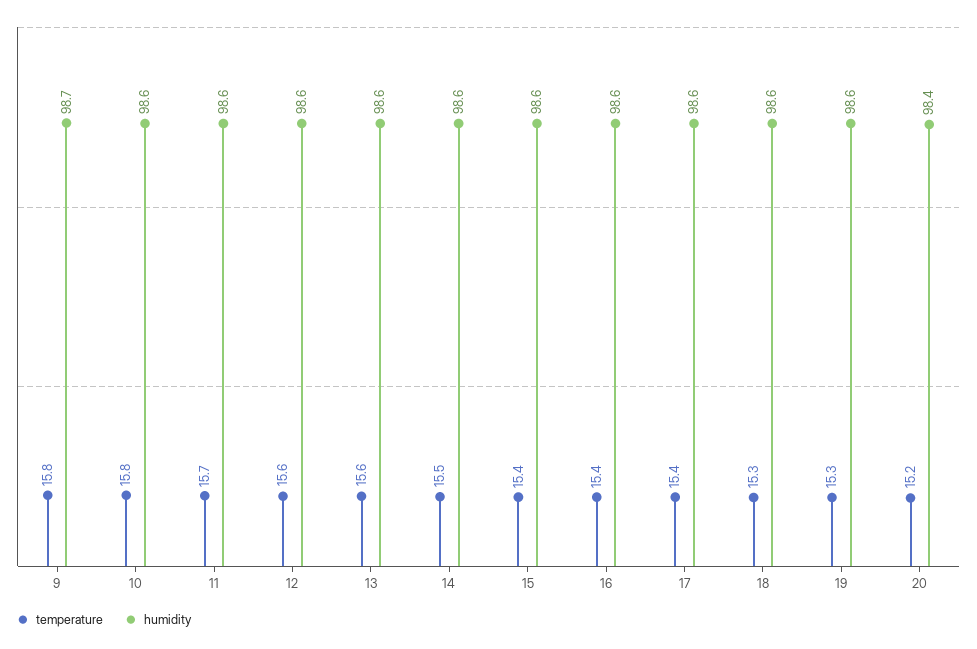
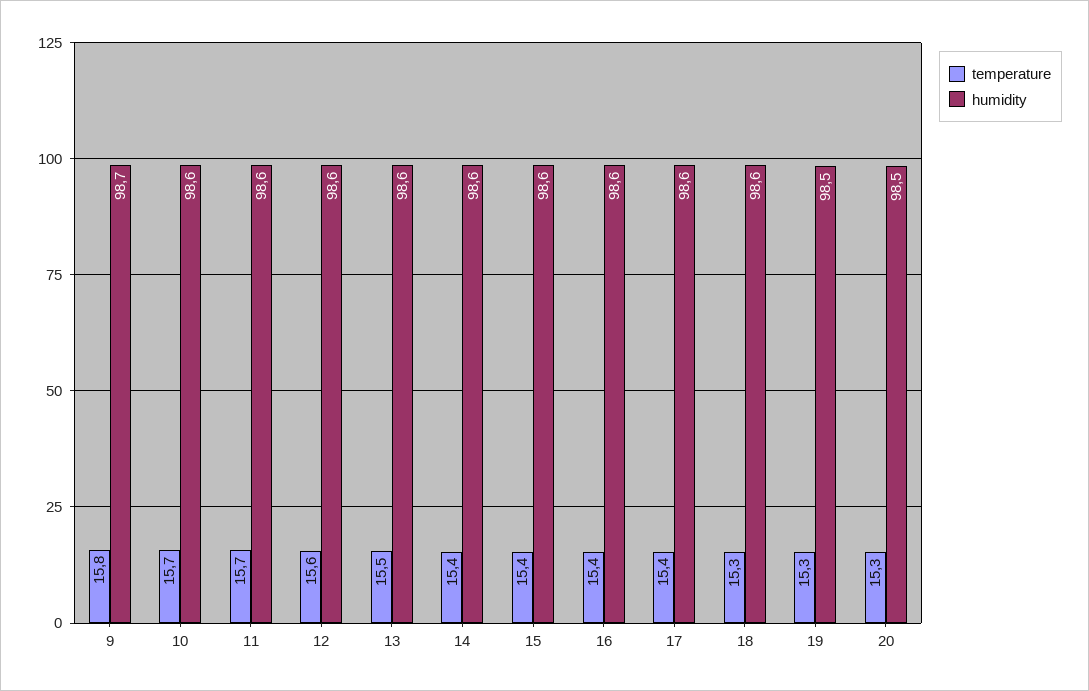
  {
    "temperature": {
      "9": 15.8,
-     "10": 15.8,
+     "10": 15.7,
      "11": 15.7,
      "12": 15.6,
-     "13": 15.6,
+     "13": 15.5,
-     "14": 15.5,
+     "14": 15.4,
      "15": 15.4,
      "16": 15.4,
      "17": 15.4,
      "18": 15.3,
      "19": 15.3,
-     "20": 15.2
+     "20": 15.3
    },
    "humidity": {
      "9": 98.7,
      "10": 98.6,
      "11": 98.6,
      "12": 98.6,
      "13": 98.6,
      "14": 98.6,
      "15": 98.6,
      "16": 98.6,
      "17": 98.6,
      "18": 98.6,
-     "19": 98.6,
+     "19": 98.5,
-     "20": 98.4
+     "20": 98.5
    }
  }

